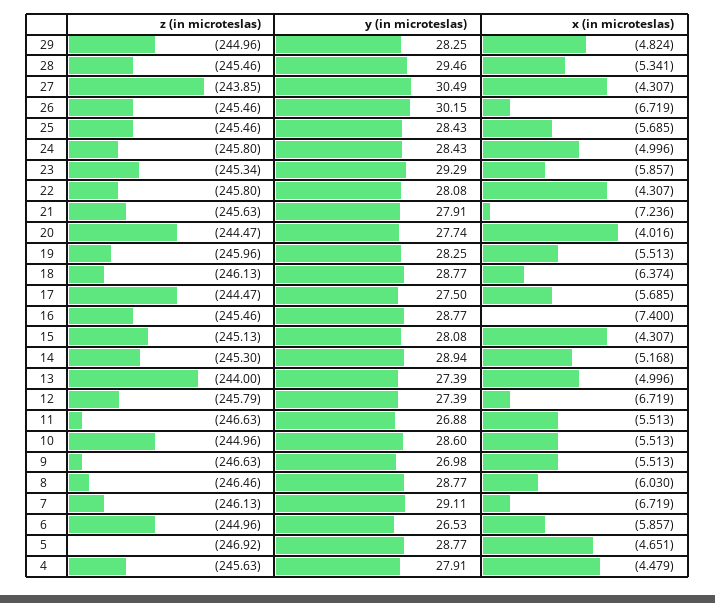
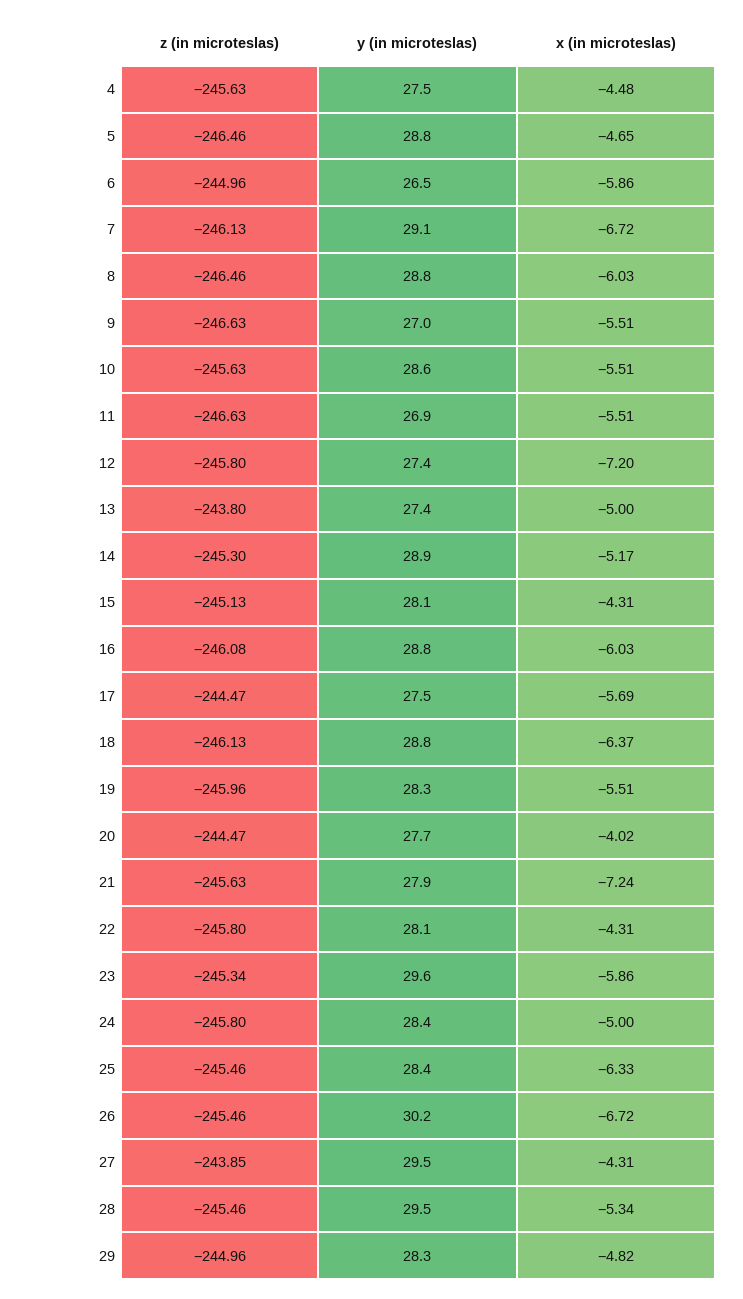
  {
    "z (in microteslas)": {
      "29": -244.96,
      "28": -245.46,
      "27": -243.85,
      "26": -245.46,
      "25": -245.46,
      "24": -245.8,
      "23": -245.34,
      "22": -245.8,
      "21": -245.63,
      "20": -244.47,
      "19": -245.96,
      "18": -246.13,
      "17": -244.47,
-     "16": -245.46,
+     "16": -246.08,
      "15": -245.13,
      "14": -245.3,
-     "13": -244,
+     "13": -243.8,
-     "12": -245.79,
+     "12": -245.8,
      "11": -246.63,
-     "10": -244.96,
+     "10": -245.63,
      "9": -246.63,
      "8": -246.46,
      "7": -246.13,
      "6": -244.96,
-     "5": -246.92,
+     "5": -246.46,
      "4": -245.63
    },
    "y (in microteslas)": {
      "29": 28.25,
      "28": 29.46,
-     "27": 30.49,
+     "27": 29.5,
      "26": 30.15,
      "25": 28.43,
      "24": 28.43,
-     "23": 29.29,
+     "23": 29.6,
      "22": 28.08,
      "21": 27.91,
      "20": 27.74,
      "19": 28.25,
      "18": 28.77,
      "17": 27.5,
      "16": 28.77,
      "15": 28.08,
      "14": 28.94,
      "13": 27.39,
      "12": 27.39,
      "11": 26.88,
      "10": 28.6,
      "9": 26.98,
      "8": 28.77,
      "7": 29.11,
      "6": 26.53,
      "5": 28.77,
-     "4": 27.91
+     "4": 27.5
    },
    "x (in microteslas)": {
      "29": -4.824,
      "28": -5.341,
      "27": -4.307,
      "26": -6.719,
-     "25": -5.685,
+     "25": -6.33,
      "24": -4.996,
      "23": -5.857,
      "22": -4.307,
      "21": -7.236,
      "20": -4.016,
      "19": -5.513,
      "18": -6.374,
      "17": -5.685,
-     "16": -7.4,
+     "16": -6.03,
      "15": -4.307,
      "14": -5.168,
      "13": -4.996,
-     "12": -6.719,
+     "12": -7.2,
      "11": -5.513,
      "10": -5.513,
      "9": -5.513,
      "8": -6.03,
      "7": -6.719,
      "6": -5.857,
      "5": -4.651,
      "4": -4.479
    }
  }

